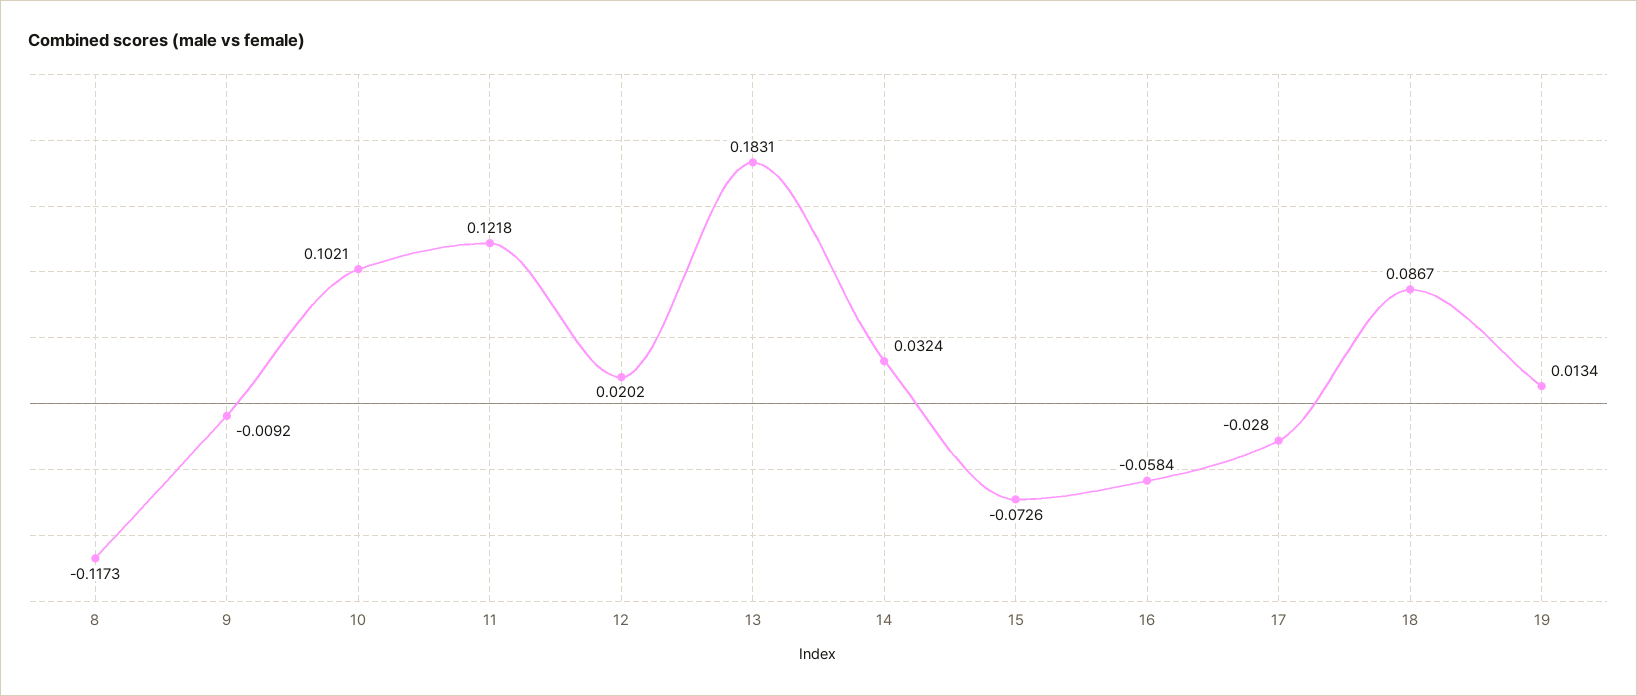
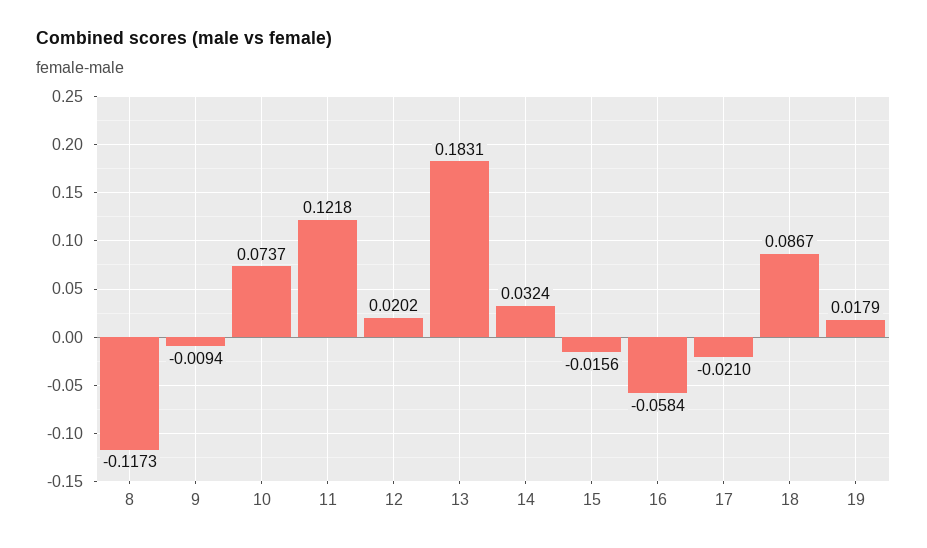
  {
    "8": -0.1173,
-   "9": -0.0092,
+   "9": -0.0094,
-   "10": 0.1021,
+   "10": 0.0737,
    "11": 0.1218,
    "12": 0.0202,
    "13": 0.1831,
    "14": 0.0324,
-   "15": -0.0726,
+   "15": -0.0156,
    "16": -0.0584,
-   "17": -0.028,
+   "17": -0.021,
    "18": 0.0867,
-   "19": 0.0134
+   "19": 0.0179
  }

